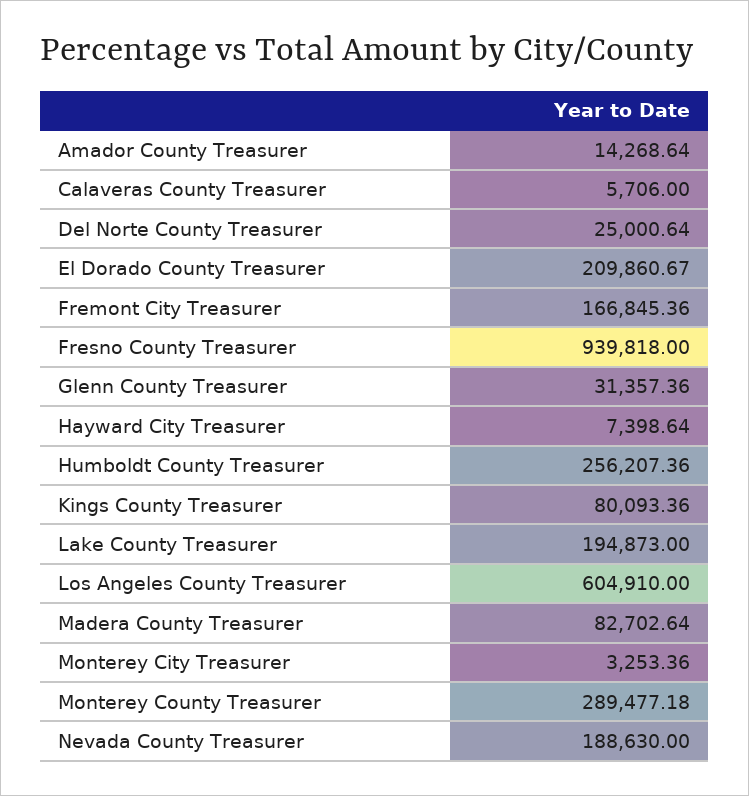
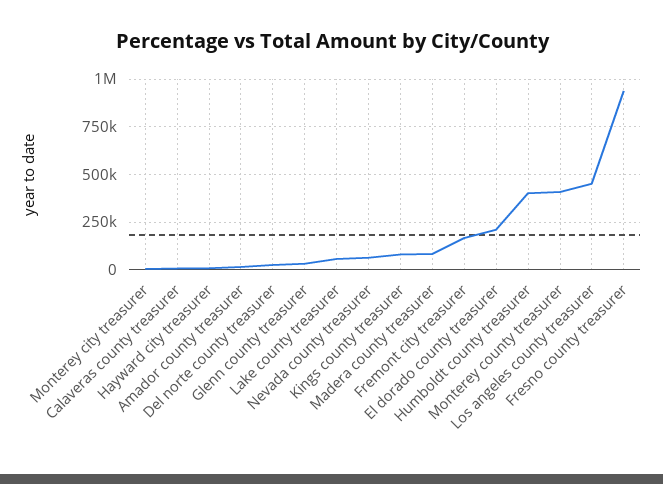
  {
    "Amador County Treasurer": 14268.64,
    "Calaveras County Treasurer": 5706,
    "Del Norte County Treasurer": 25000.64,
    "El Dorado County Treasurer": 209860.67,
    "Fremont City Treasurer": 166845.36,
    "Fresno County Treasurer": 939818,
    "Glenn County Treasurer": 31357.36,
    "Hayward City Treasurer": 7398.64,
-   "Humboldt County Treasurer": 256207.36,
+   "Humboldt County Treasurer": 400000,
    "Kings County Treasurer": 80093.36,
-   "Lake County Treasurer": 194873,
+   "Lake County Treasurer": 50000,
-   "Los Angeles County Treasurer": 604910,
+   "Los Angeles County Treasurer": 450000,
    "Madera County Treasurer": 82702.64,
    "Monterey City Treasurer": 3253.36,
-   "Monterey County Treasurer": 289477.18,
+   "Monterey County Treasurer": 400000,
-   "Nevada County Treasurer": 188630
+   "Nevada County Treasurer": 50000
  }

